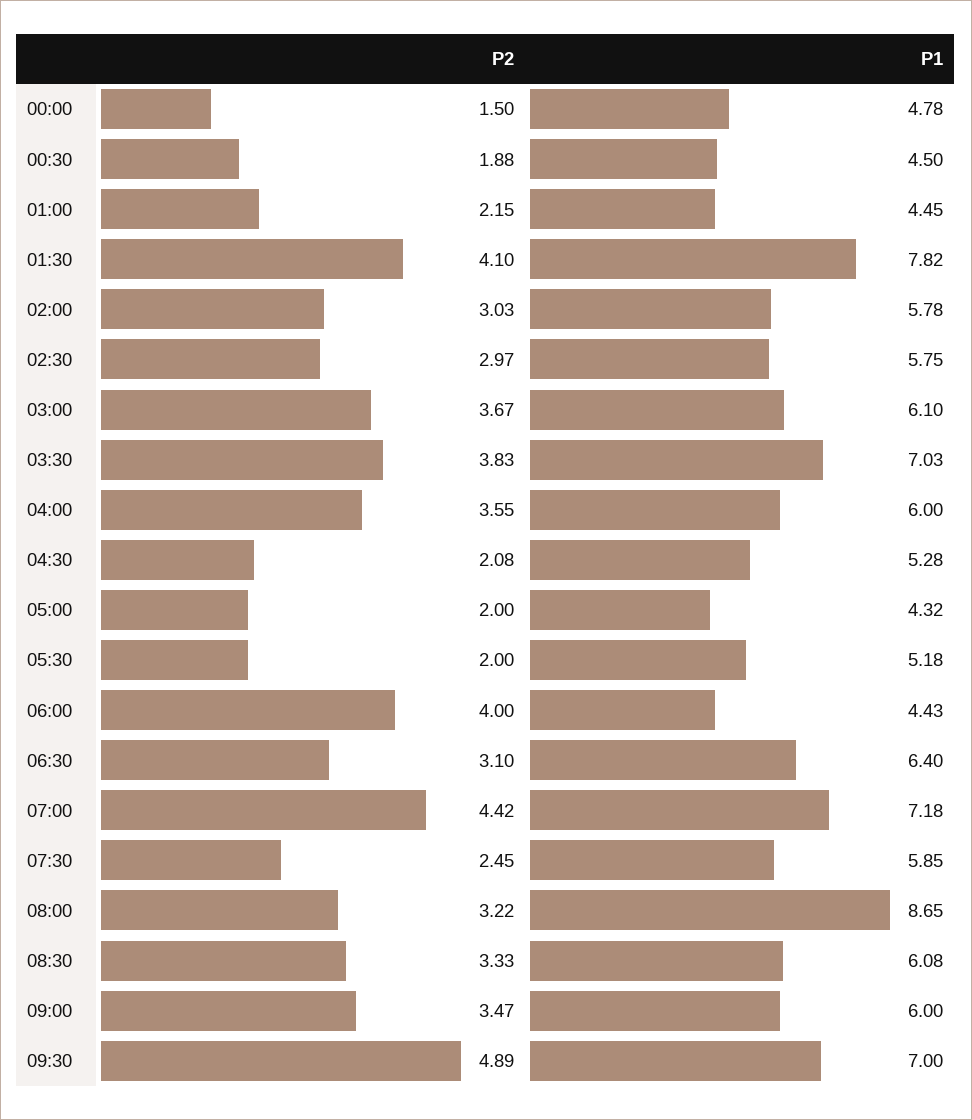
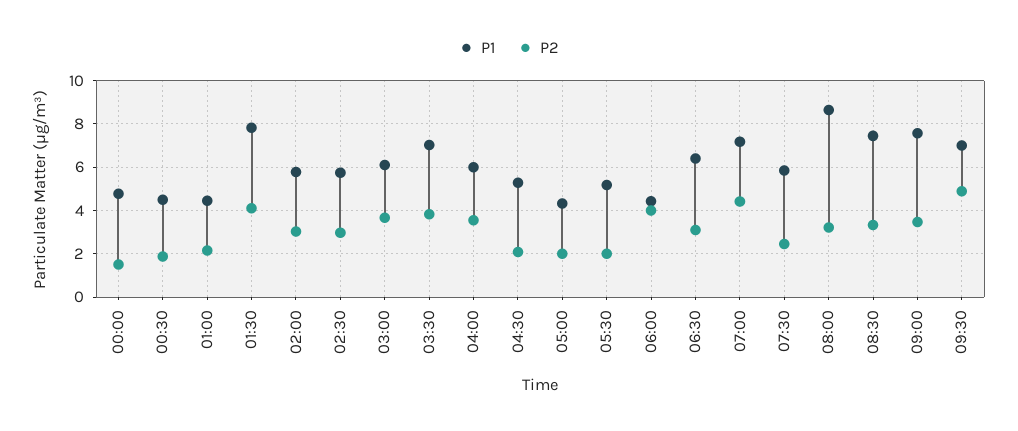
  {
    "P2": {
      "00:00": 1.5,
      "00:30": 1.88,
      "01:00": 2.15,
      "01:30": 4.1,
      "02:00": 3.03,
      "02:30": 2.97,
      "03:00": 3.67,
      "03:30": 3.83,
      "04:00": 3.55,
      "04:30": 2.08,
      "05:00": 2,
      "05:30": 2,
      "06:00": 4,
      "06:30": 3.1,
      "07:00": 4.42,
      "07:30": 2.45,
      "08:00": 3.22,
      "08:30": 3.33,
      "09:00": 3.47,
      "09:30": 4.89
    },
    "P1": {
      "00:00": 4.78,
      "00:30": 4.5,
      "01:00": 4.45,
      "01:30": 7.82,
      "02:00": 5.78,
      "02:30": 5.75,
      "03:00": 6.1,
      "03:30": 7.03,
      "04:00": 6,
      "04:30": 5.28,
      "05:00": 4.32,
      "05:30": 5.18,
      "06:00": 4.43,
      "06:30": 6.4,
      "07:00": 7.18,
      "07:30": 5.85,
      "08:00": 8.65,
-     "08:30": 6.08,
+     "08:30": 7.5,
-     "09:00": 6,
+     "09:00": 7.5,
      "09:30": 7
    }
  }

